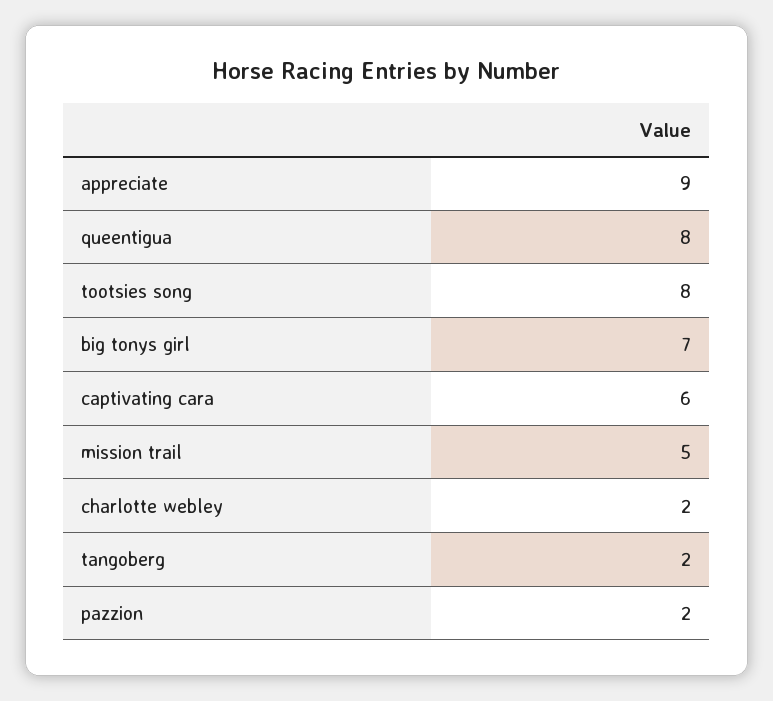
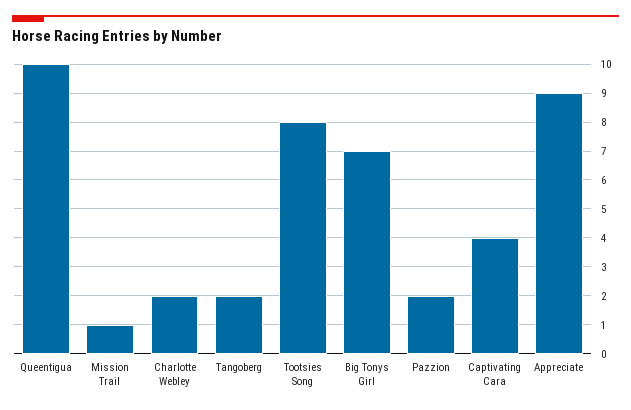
  {
    "appreciate": 9,
-   "queentigua": 8,
+   "queentigua": 10,
    "tootsies song": 8,
    "big tonys girl": 7,
-   "captivating cara": 6,
+   "captivating cara": 4,
-   "mission trail": 5,
+   "mission trail": 1,
    "charlotte webley": 2,
    "tangoberg": 2,
    "pazzion": 2
  }

